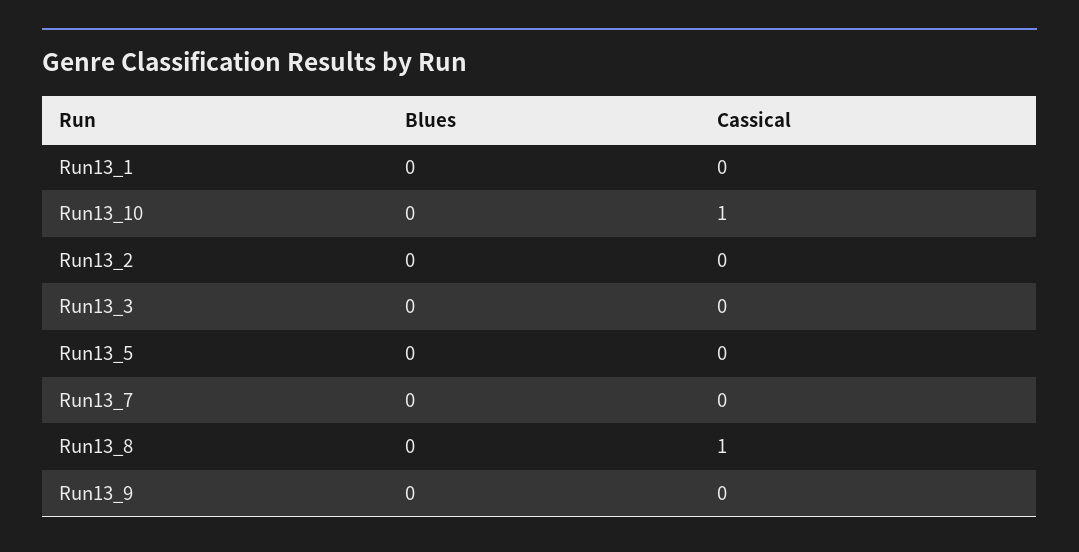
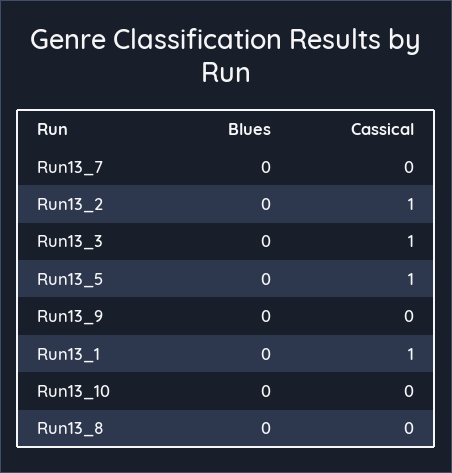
  {
    "Blues": {
      "Run13_1": 0,
      "Run13_10": 0,
      "Run13_2": 0,
      "Run13_3": 0,
      "Run13_5": 0,
      "Run13_7": 0,
      "Run13_8": 0,
      "Run13_9": 0
    },
    "Cassical": {
-     "Run13_1": 0,
+     "Run13_1": 1,
-     "Run13_10": 1,
+     "Run13_10": 0,
-     "Run13_2": 0,
+     "Run13_2": 1,
-     "Run13_3": 0,
+     "Run13_3": 1,
-     "Run13_5": 0,
+     "Run13_5": 1,
      "Run13_7": 0,
-     "Run13_8": 1,
+     "Run13_8": 0,
      "Run13_9": 0
    }
  }

